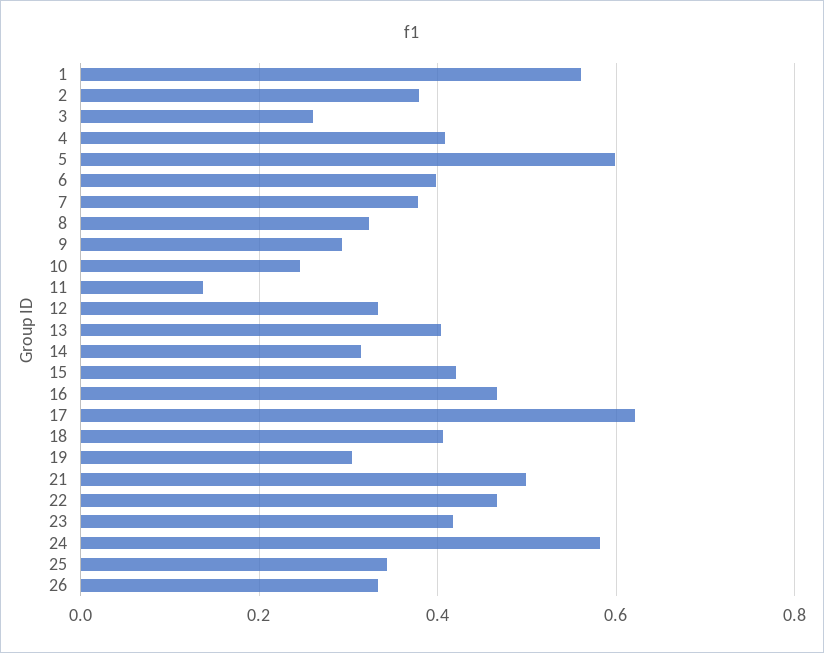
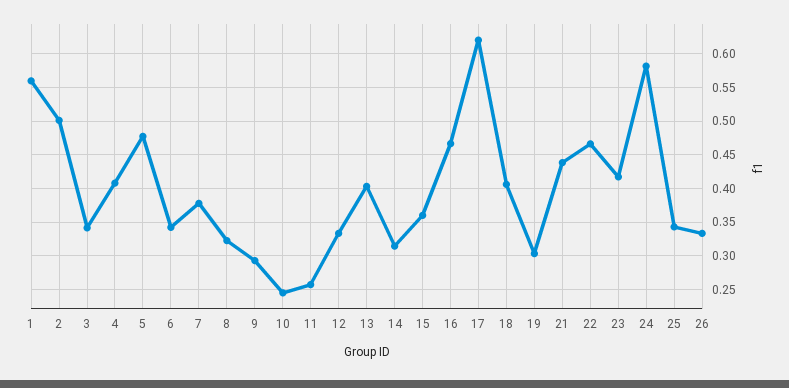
  {
    "1": 0.56,
-   "2": 0.38,
+   "2": 0.5,
-   "3": 0.26,
+   "3": 0.34,
    "4": 0.41,
-   "5": 0.6,
+   "5": 0.48,
-   "6": 0.4,
+   "6": 0.34,
    "7": 0.38,
    "8": 0.32,
    "9": 0.29,
    "10": 0.25,
-   "11": 0.14,
+   "11": 0.26,
    "12": 0.33,
    "13": 0.4,
    "14": 0.31,
-   "15": 0.42,
+   "15": 0.36,
    "16": 0.47,
    "17": 0.62,
    "18": 0.41,
    "19": 0.3,
-   "21": 0.5,
+   "21": 0.44,
    "22": 0.47,
    "23": 0.42,
    "24": 0.58,
    "25": 0.34,
    "26": 0.33
  }

